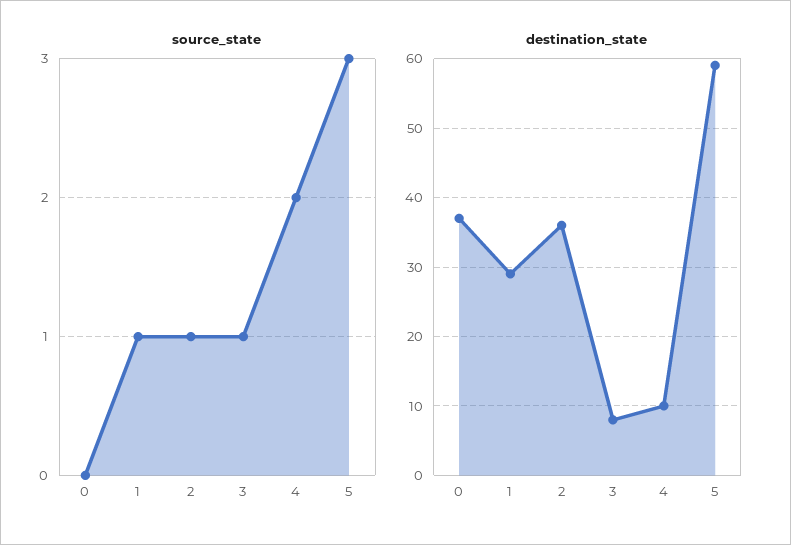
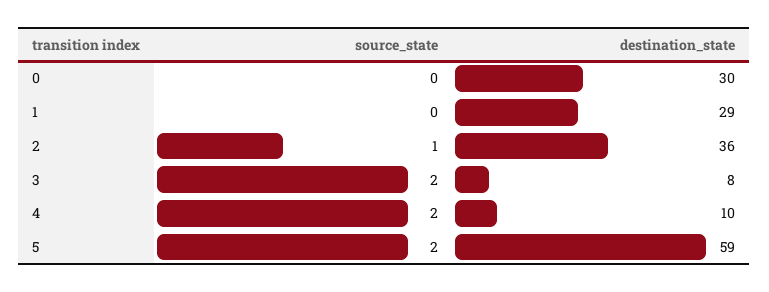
  {
    "source_state": {
      "0": 0,
-     "1": 1,
+     "1": 0,
      "2": 1,
-     "3": 1,
+     "3": 2,
      "4": 2,
-     "5": 3
+     "5": 2
    },
    "destination_state": {
-     "0": 37,
+     "0": 30,
      "1": 29,
      "2": 36,
      "3": 8,
      "4": 10,
      "5": 59
    }
  }

